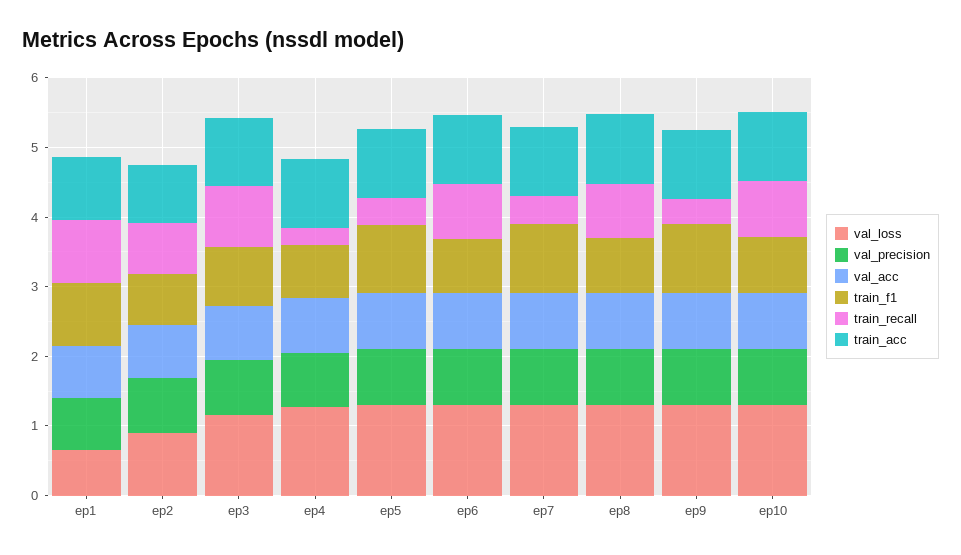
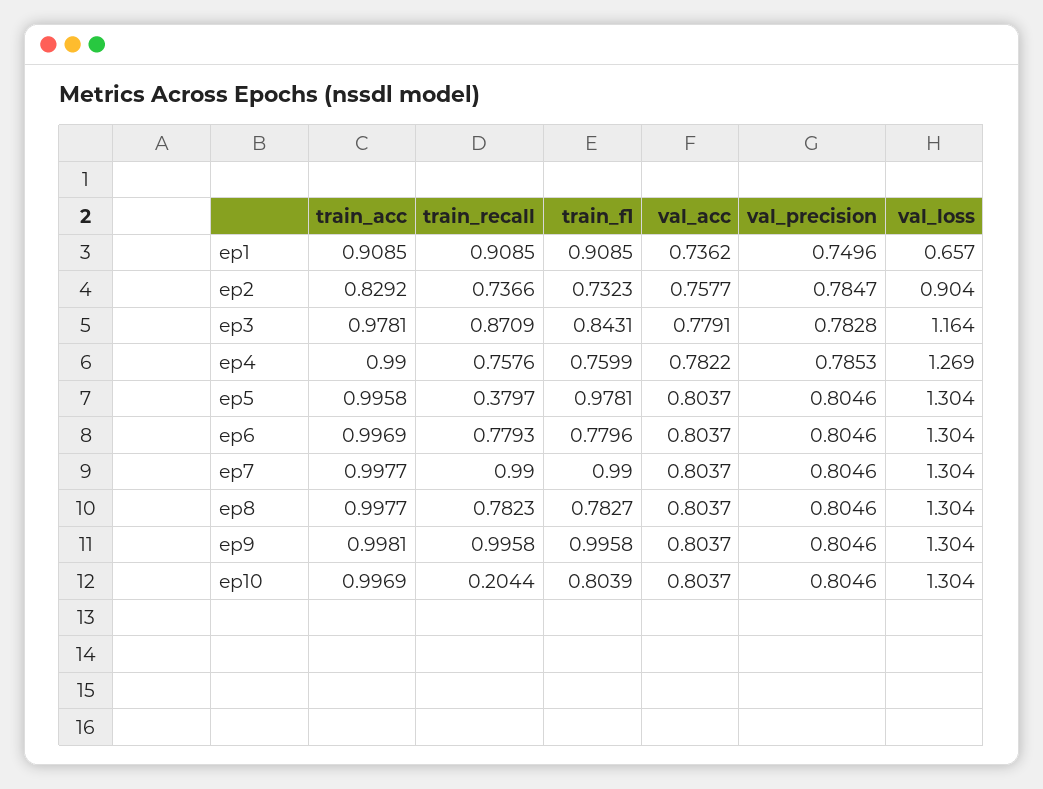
  {
    "val_loss": {
      "ep1": 0.657,
      "ep2": 0.904,
      "ep3": 1.164,
      "ep4": 1.269,
      "ep5": 1.304,
      "ep6": 1.304,
      "ep7": 1.304,
      "ep8": 1.304,
      "ep9": 1.304,
      "ep10": 1.304
    },
    "val_precision": {
      "ep1": 0.7496,
      "ep2": 0.7847,
      "ep3": 0.7828,
      "ep4": 0.7853,
      "ep5": 0.8046,
      "ep6": 0.8046,
      "ep7": 0.8046,
      "ep8": 0.8046,
      "ep9": 0.8046,
      "ep10": 0.8046
    },
    "val_acc": {
      "ep1": 0.7362,
      "ep2": 0.7577,
      "ep3": 0.7791,
      "ep4": 0.7822,
      "ep5": 0.8037,
      "ep6": 0.8037,
      "ep7": 0.8037,
      "ep8": 0.8037,
      "ep9": 0.8037,
      "ep10": 0.8037
    },
    "train_f1": {
      "ep1": 0.9085,
      "ep2": 0.7323,
      "ep3": 0.8431,
      "ep4": 0.7599,
      "ep5": 0.9781,
      "ep6": 0.7796,
      "ep7": 0.99,
      "ep8": 0.7827,
      "ep9": 0.9958,
      "ep10": 0.8039
    },
    "train_recall": {
      "ep1": 0.9085,
      "ep2": 0.7366,
      "ep3": 0.8709,
-     "ep4": 0.2,
+     "ep4": 0.7576,
      "ep5": 0.3797,
      "ep6": 0.7793,
-     "ep7": 0.4,
+     "ep7": 0.99,
      "ep8": 0.7823,
-     "ep9": 0.4,
+     "ep9": 0.9958,
-     "ep10": 0.8
+     "ep10": 0.2044
    },
    "train_acc": {
      "ep1": 0.9085,
      "ep2": 0.8292,
      "ep3": 0.9781,
      "ep4": 0.99,
      "ep5": 0.9958,
      "ep6": 0.9969,
      "ep7": 0.9977,
      "ep8": 0.9977,
      "ep9": 0.9981,
      "ep10": 0.9969
    }
  }

